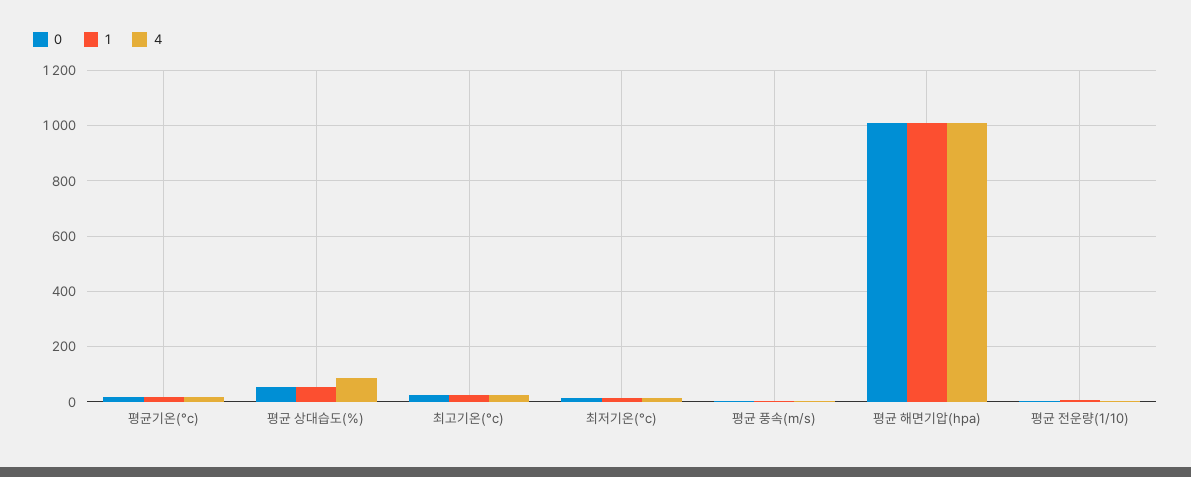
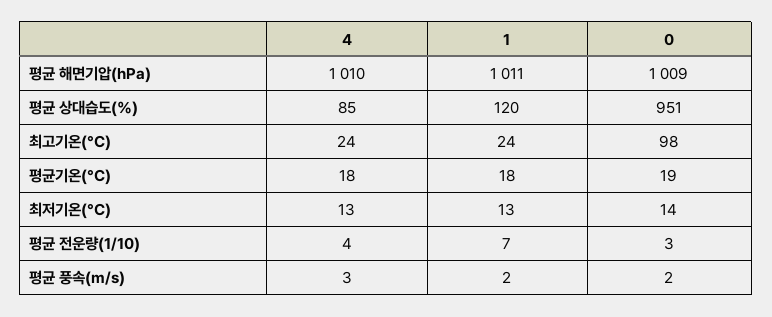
  {
    "0": {
      "평균기온(°c)": 19,
-     "평균 상대습도(%)": 50,
+     "평균 상대습도(%)": 951,
-     "최고기온(°c)": 25,
+     "최고기온(°c)": 98,
      "최저기온(°c)": 14,
      "평균 풍속(m/s)": 2,
      "평균 해면기압(hpa)": 1009,
      "평균 전운량(1/10)": 3
    },
    "1": {
      "평균기온(°c)": 18,
-     "평균 상대습도(%)": 50,
+     "평균 상대습도(%)": 120,
      "최고기온(°c)": 24,
      "최저기온(°c)": 13,
      "평균 풍속(m/s)": 2,
      "평균 해면기압(hpa)": 1011,
      "평균 전운량(1/10)": 7
    },
    "4": {
      "평균기온(°c)": 18,
      "평균 상대습도(%)": 85,
      "최고기온(°c)": 24,
      "최저기온(°c)": 13,
      "평균 풍속(m/s)": 3,
      "평균 해면기압(hpa)": 1010,
      "평균 전운량(1/10)": 4
    }
  }

